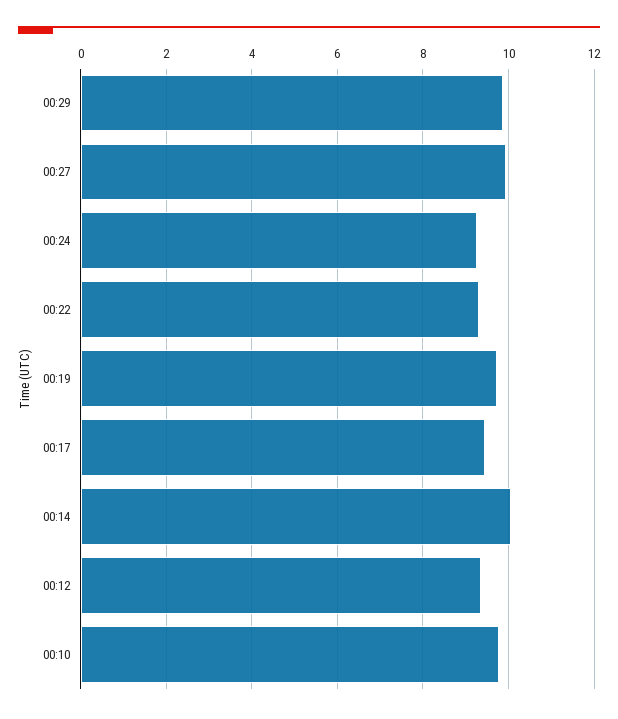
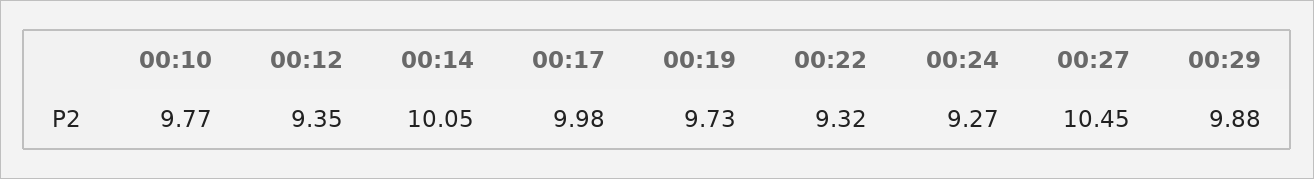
  {
    "00:29": 9.88,
-   "00:27": 10,
+   "00:27": 10.45,
    "00:24": 9.27,
    "00:22": 9.32,
    "00:19": 9.73,
-   "00:17": 9.4,
+   "00:17": 9.98,
    "00:14": 10.05,
    "00:12": 9.35,
    "00:10": 9.77
  }

